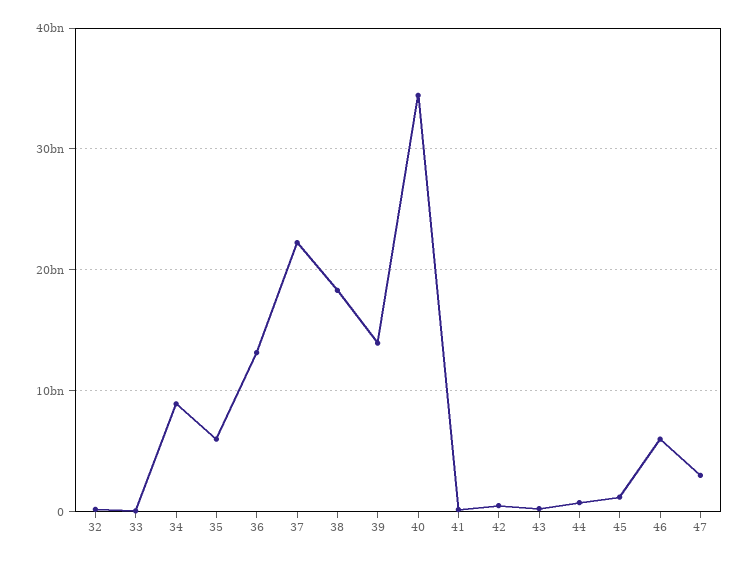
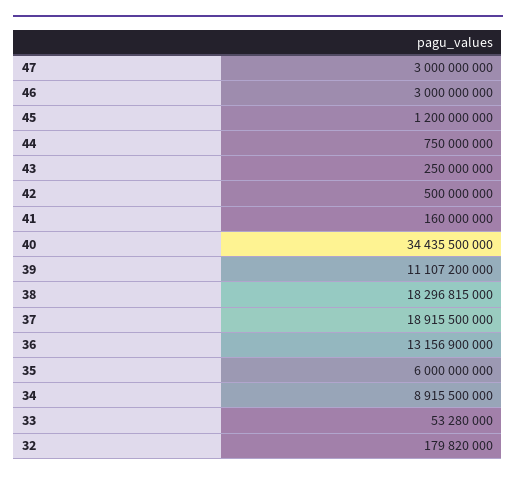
  {
    "32": 179820000,
    "33": 53280000,
    "34": 8915500000,
    "35": 6000000000,
    "36": 13156900000,
-   "37": 22000000000,
+   "37": 18915500000,
    "38": 18296815000,
-   "39": 14000000000,
+   "39": 11107200000,
    "40": 34435500000,
    "41": 160000000,
    "42": 500000000,
    "43": 250000000,
    "44": 750000000,
    "45": 1200000000,
-   "46": 6000000000,
+   "46": 3000000000,
    "47": 3000000000
  }

